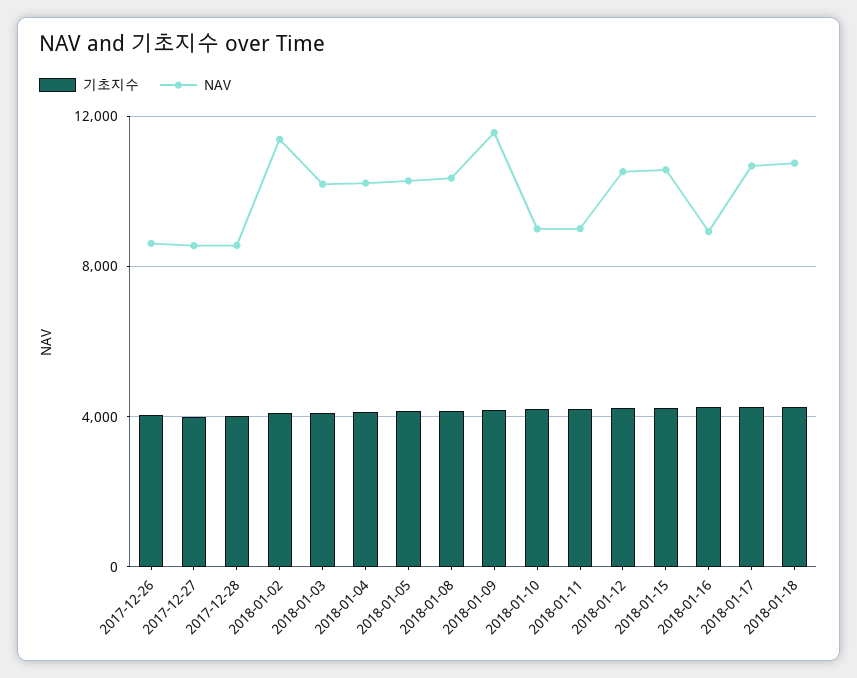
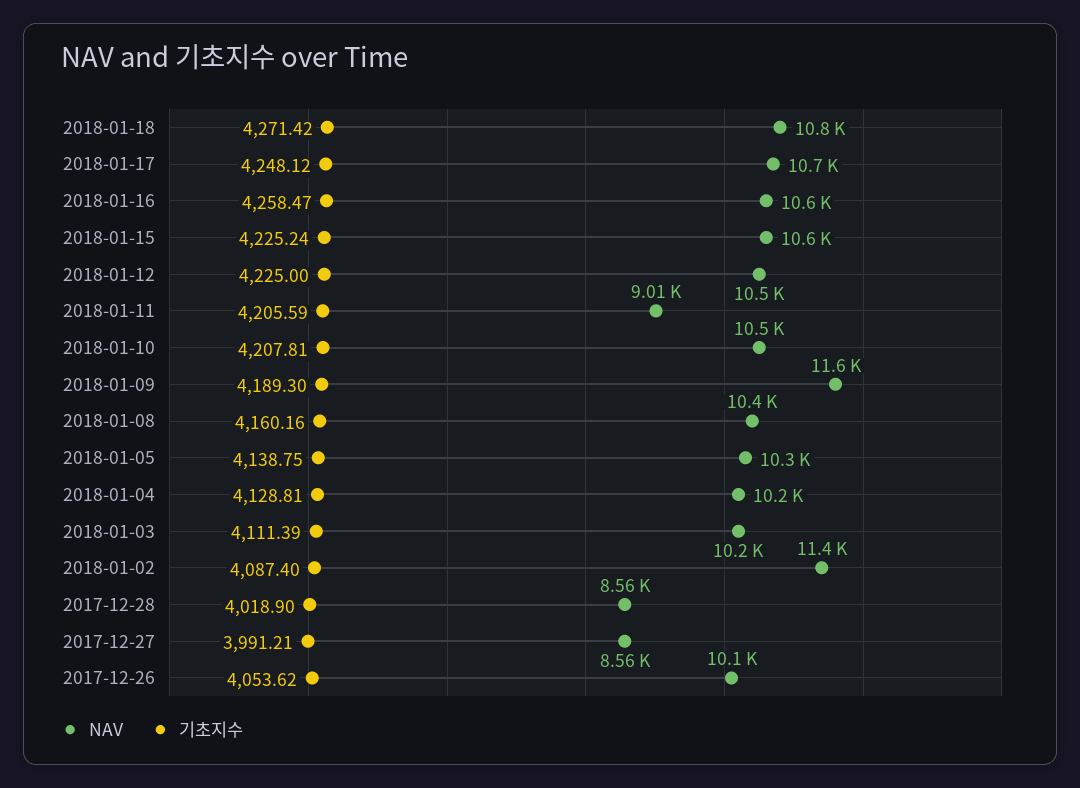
  {
    "기초지수": {
      "2017-12-26": 4053.62,
      "2017-12-27": 3991.21,
      "2017-12-28": 4018.9,
      "2018-01-02": 4087.4,
      "2018-01-03": 4111.39,
      "2018-01-04": 4128.81,
      "2018-01-05": 4138.75,
      "2018-01-08": 4160.16,
      "2018-01-09": 4189.3,
      "2018-01-10": 4207.81,
      "2018-01-11": 4205.59,
      "2018-01-12": 4225,
      "2018-01-15": 4225.24,
      "2018-01-16": 4258.47,
      "2018-01-17": 4248.12,
      "2018-01-18": 4271.42
    },
    "NAV": {
-     "2017-12-26": 8500,
+     "2017-12-26": 10100,
      "2017-12-27": 8560,
      "2017-12-28": 8560,
      "2018-01-02": 11400,
      "2018-01-03": 10200,
      "2018-01-04": 10200,
      "2018-01-05": 10300,
      "2018-01-08": 10400,
      "2018-01-09": 11600,
-     "2018-01-10": 9000,
+     "2018-01-10": 10500,
      "2018-01-11": 9010,
      "2018-01-12": 10500,
      "2018-01-15": 10600,
-     "2018-01-16": 9000,
+     "2018-01-16": 10600,
      "2018-01-17": 10700,
      "2018-01-18": 10800
    }
  }

